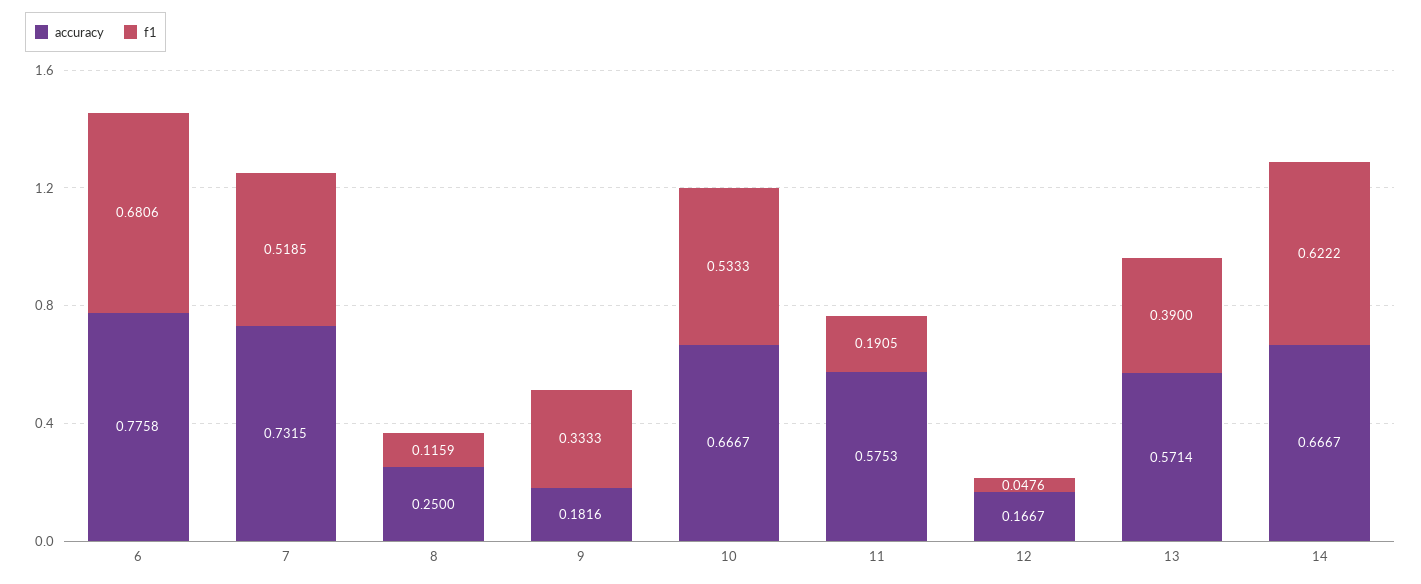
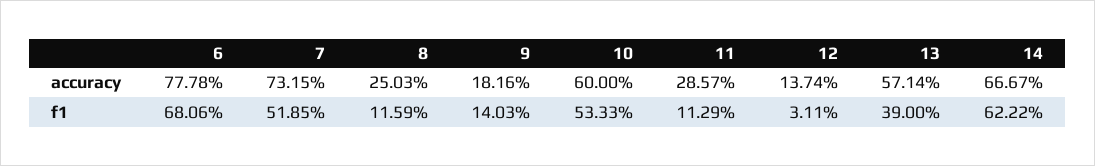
  {
    "accuracy": {
-     "6": 0.7758,
+     "6": 0.7778,
      "7": 0.7315,
-     "8": 0.25,
+     "8": 0.2503,
      "9": 0.1816,
-     "10": 0.6667,
+     "10": 0.6,
-     "11": 0.5753,
+     "11": 0.2857,
-     "12": 0.1667,
+     "12": 0.1374,
      "13": 0.5714,
      "14": 0.6667
    },
    "f1": {
      "6": 0.6806,
      "7": 0.5185,
      "8": 0.1159,
-     "9": 0.3333,
+     "9": 0.1403,
      "10": 0.5333,
-     "11": 0.1905,
+     "11": 0.1129,
-     "12": 0.0476,
+     "12": 0.0311,
      "13": 0.39,
      "14": 0.6222
    }
  }

